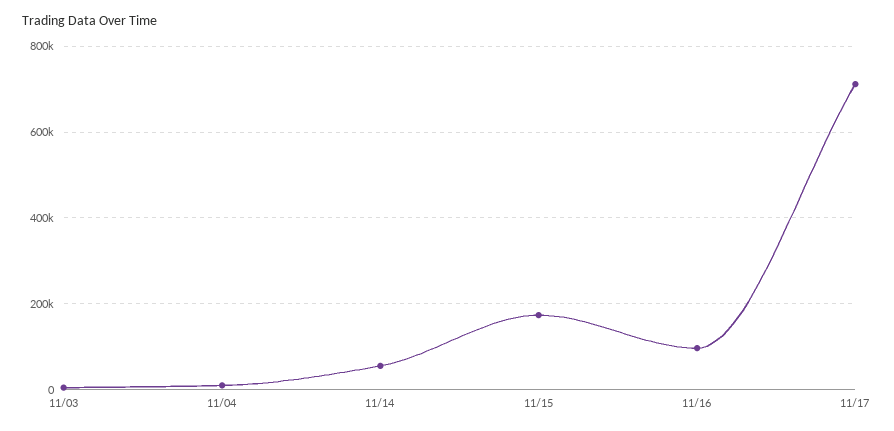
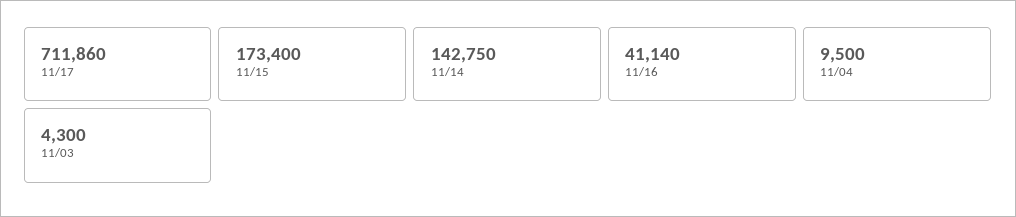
  {
    "11/03": 4300,
    "11/04": 9500,
-   "11/14": 60000,
+   "11/14": 142750,
    "11/15": 173400,
-   "11/16": 100000,
+   "11/16": 41140,
    "11/17": 711860
  }

